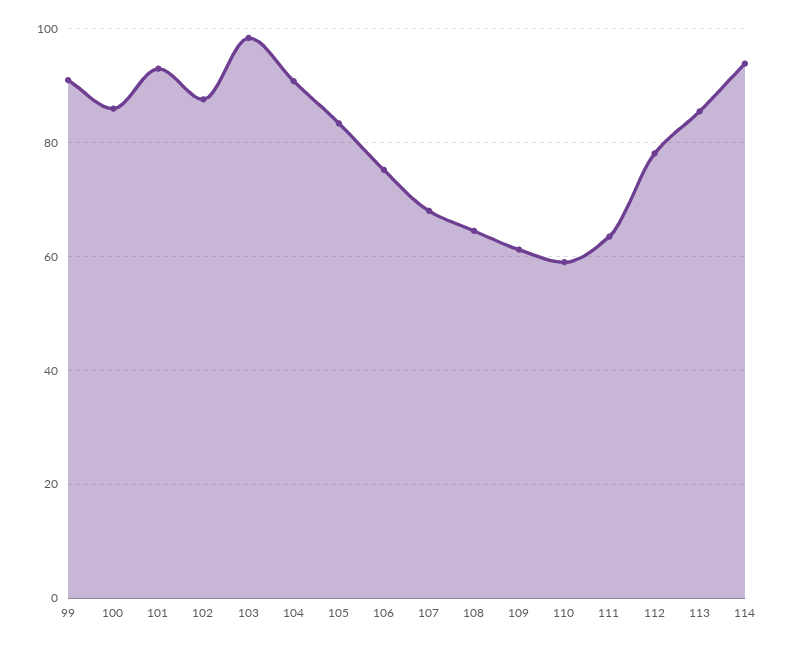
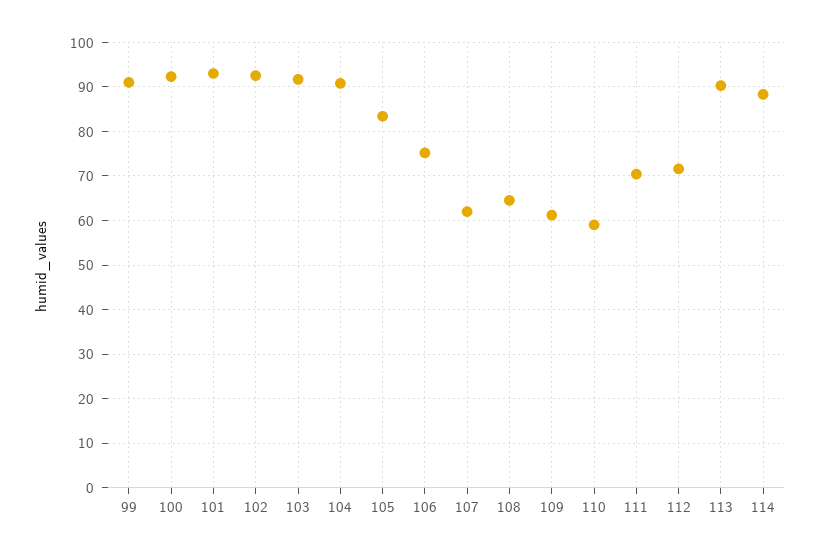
  {
    "99": 92,
-   "100": 86,
+   "100": 92,
    "101": 94,
-   "102": 88,
+   "102": 92,
-   "103": 98,
+   "103": 92,
    "104": 90,
    "105": 84,
    "106": 76,
-   "107": 68,
+   "107": 62,
    "108": 64,
    "109": 62,
    "110": 60,
-   "111": 64,
+   "111": 70,
-   "112": 78,
+   "112": 72,
-   "113": 86,
+   "113": 90,
-   "114": 94
+   "114": 88
  }

